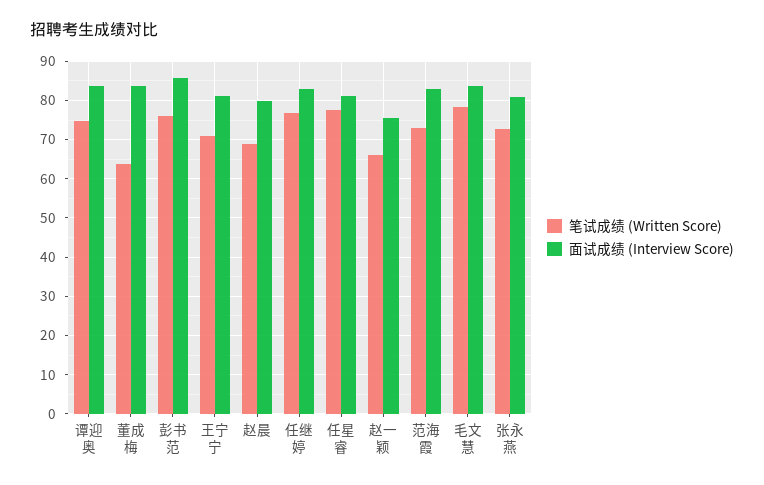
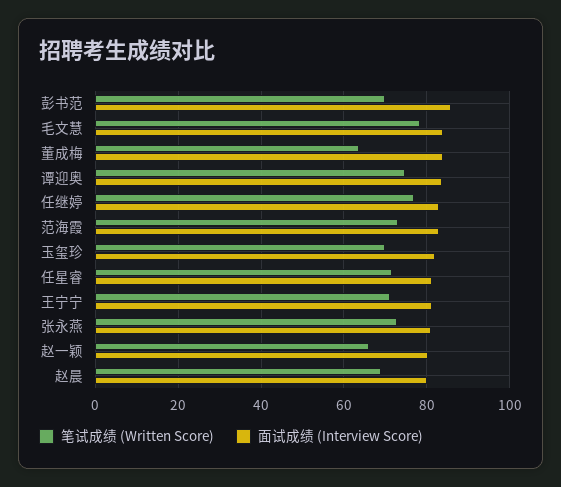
  {
    "笔试成绩 (Written Score)": {
      "谭迎奥": 74,
      "董成梅": 64,
-     "彭书范": 76,
+     "彭书范": 70,
      "王宁宁": 72,
      "赵晨": 68,
      "任继婷": 76,
-     "任星睿": 78,
+     "任星睿": 72,
      "赵一颖": 66,
      "范海霞": 74,
      "毛文慧": 78,
-     "张永燕": 72
+     "张永燕": 72,
+     "玉玺珍": 70
    },
    "面试成绩 (Interview Score)": {
      "谭迎奥": 84,
      "董成梅": 84,
      "彭书范": 86,
      "王宁宁": 82,
      "赵晨": 80,
      "任继婷": 84,
      "任星睿": 82,
-     "赵一颖": 76,
+     "赵一颖": 80,
      "范海霞": 84,
      "毛文慧": 84,
-     "张永燕": 82
+     "张永燕": 82,
+     "玉玺珍": 82
    }
  }

